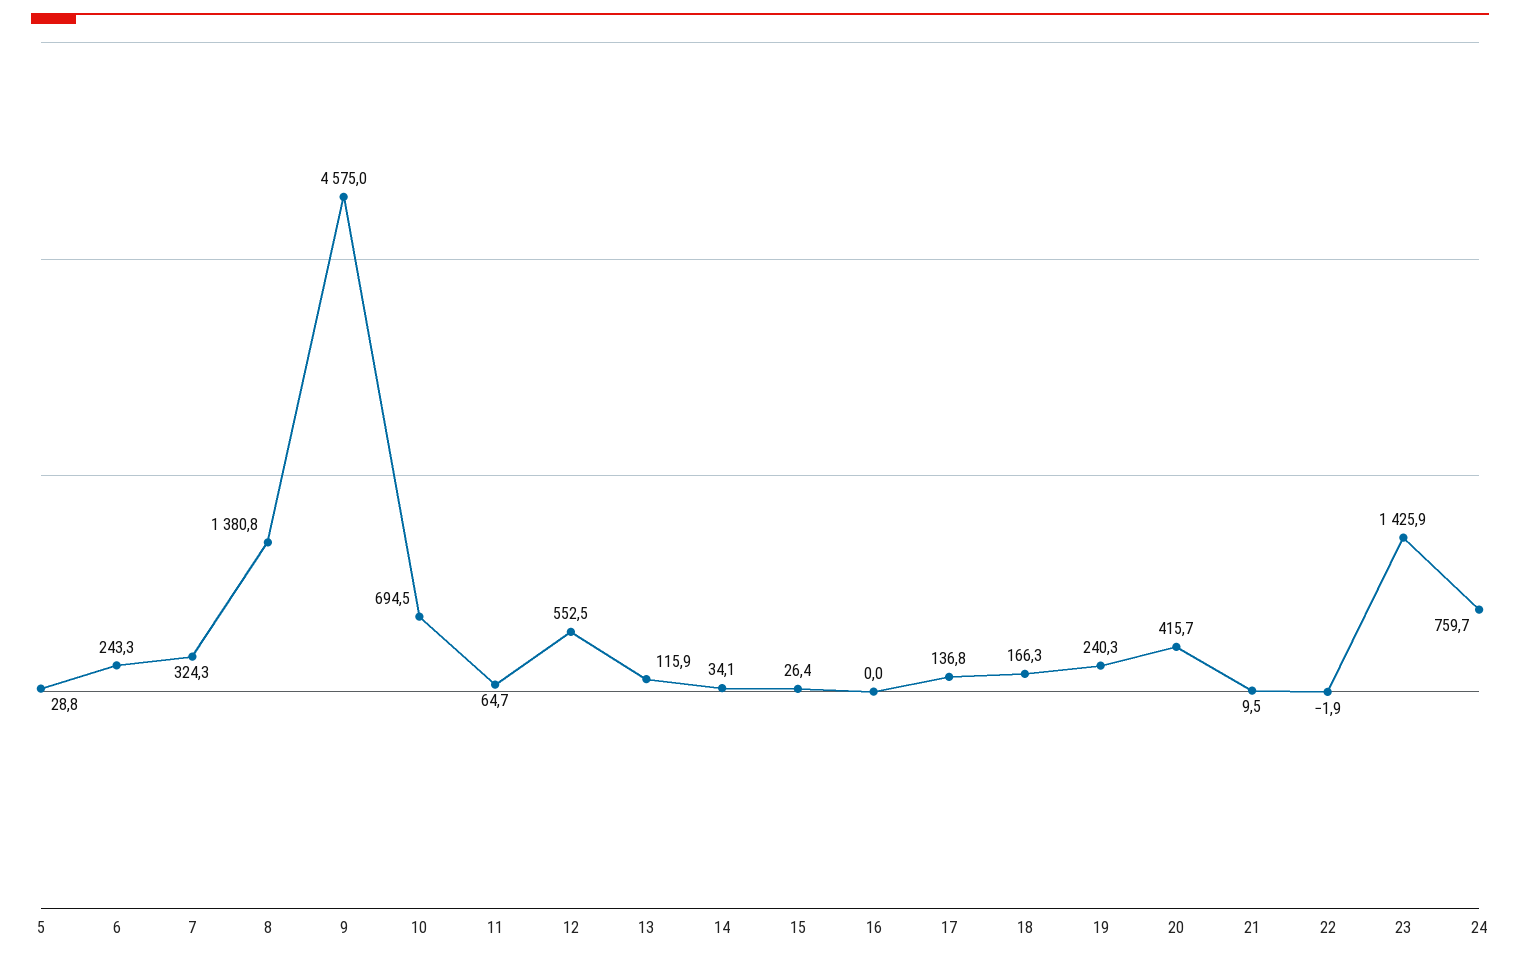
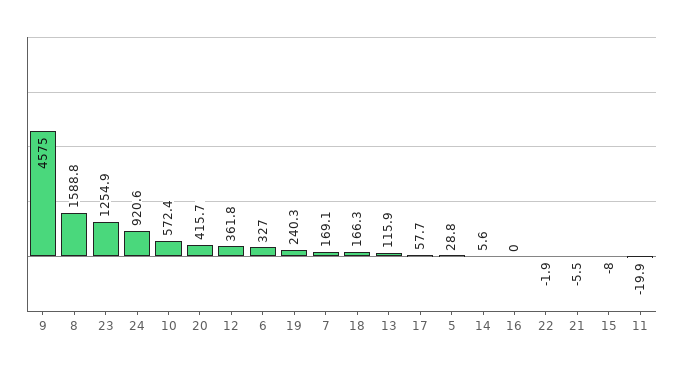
  {
    "5": 28.8,
-   "6": 243.3,
+   "6": 327,
-   "7": 324.3,
+   "7": 169.1,
-   "8": 1380.8,
+   "8": 1588.8,
    "9": 4575,
-   "10": 694.5,
+   "10": 572.4,
-   "11": 64.7,
+   "11": -19.9,
-   "12": 552.5,
+   "12": 361.8,
    "13": 115.9,
-   "14": 34.1,
+   "14": 5.6,
-   "15": 26.4,
+   "15": -8,
    "16": 0,
-   "17": 136.8,
+   "17": 57.7,
    "18": 166.3,
    "19": 240.3,
    "20": 415.7,
-   "21": 9.5,
+   "21": -5.5,
    "22": -1.9,
-   "23": 1425.9,
+   "23": 1254.9,
-   "24": 759.7
+   "24": 920.6
  }

